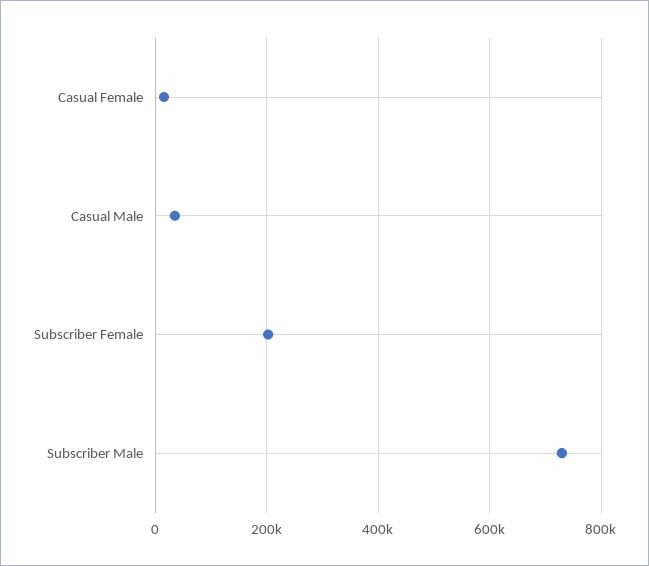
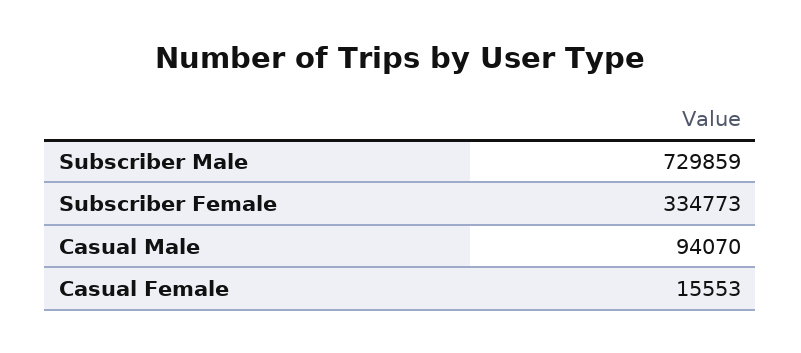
  {
    "Casual Female": 15553,
-   "Casual Male": 40000,
+   "Casual Male": 94070,
-   "Subscriber Female": 200000,
+   "Subscriber Female": 334773,
    "Subscriber Male": 729859
  }

